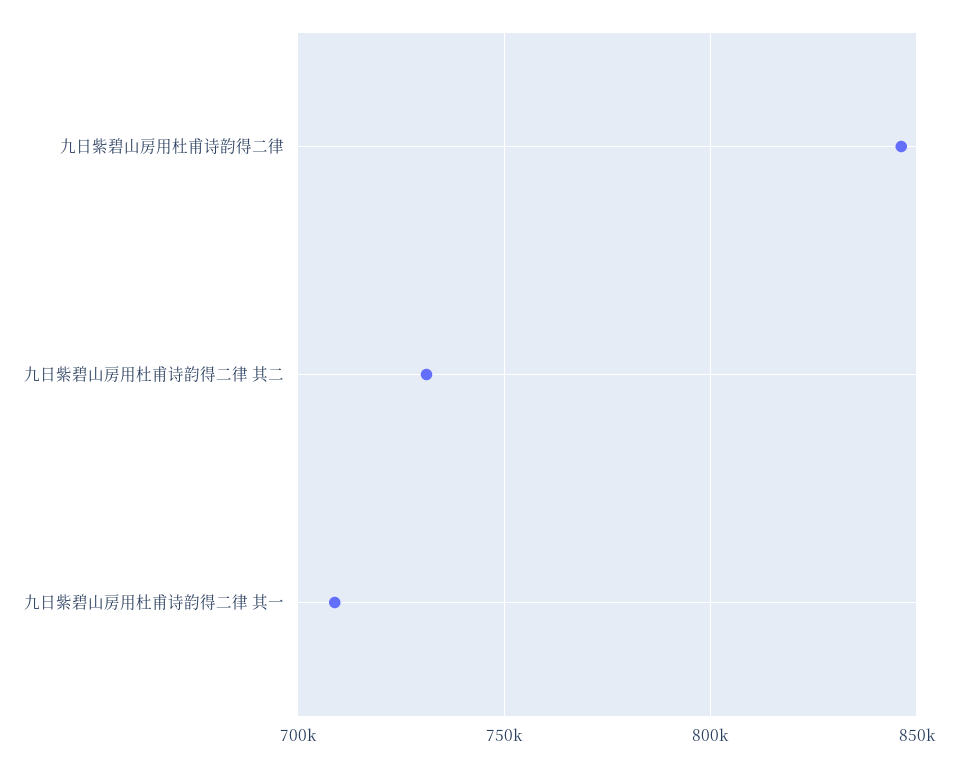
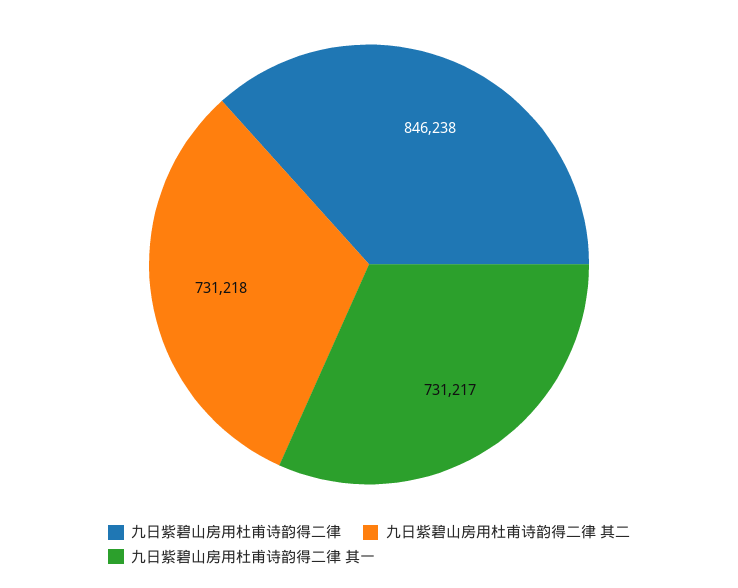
  {
    "九日紫碧山房用杜甫诗韵得二律": 846238,
    "九日紫碧山房用杜甫诗韵得二律 其二": 731218,
-   "九日紫碧山房用杜甫诗韵得二律 其一": 710000
+   "九日紫碧山房用杜甫诗韵得二律 其一": 731217
  }

